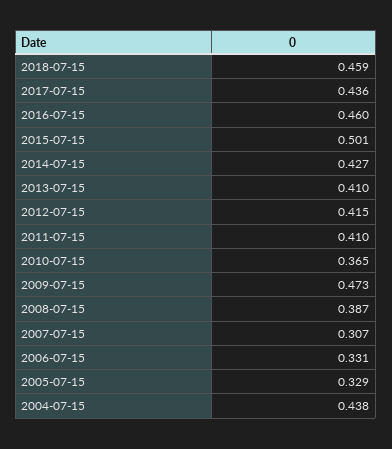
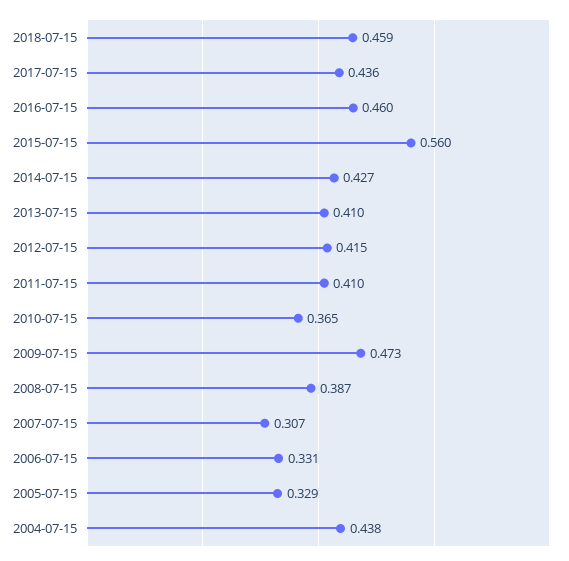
  {
    "2018-07-15": 0.459,
    "2017-07-15": 0.436,
    "2016-07-15": 0.46,
-   "2015-07-15": 0.501,
+   "2015-07-15": 0.56,
    "2014-07-15": 0.427,
    "2013-07-15": 0.41,
    "2012-07-15": 0.415,
    "2011-07-15": 0.41,
    "2010-07-15": 0.365,
    "2009-07-15": 0.473,
    "2008-07-15": 0.387,
    "2007-07-15": 0.307,
    "2006-07-15": 0.331,
    "2005-07-15": 0.329,
    "2004-07-15": 0.438
  }

